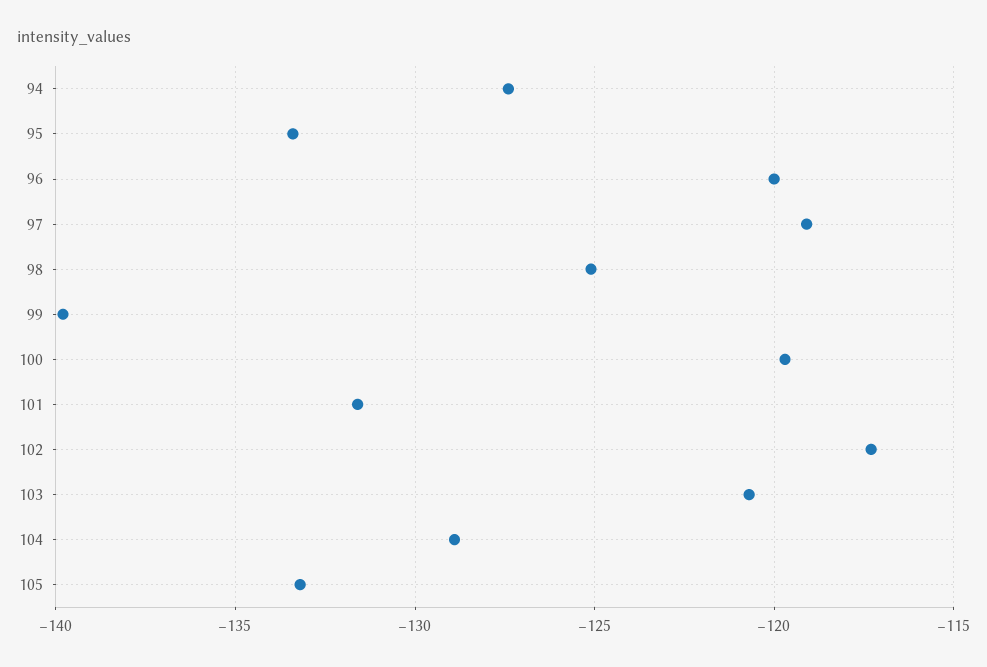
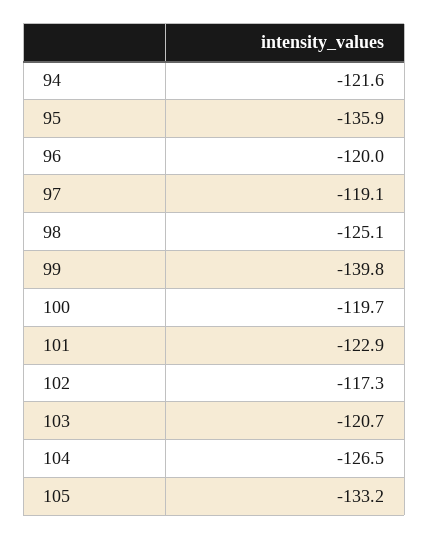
  {
-   "94": -127.5,
+   "94": -121.6,
-   "95": -133.5,
+   "95": -135.9,
    "96": -120,
    "97": -119.1,
    "98": -125.1,
    "99": -139.8,
    "100": -119.7,
-   "101": -131.5,
+   "101": -122.9,
    "102": -117.3,
    "103": -120.7,
-   "104": -129,
+   "104": -126.5,
    "105": -133.2
  }

